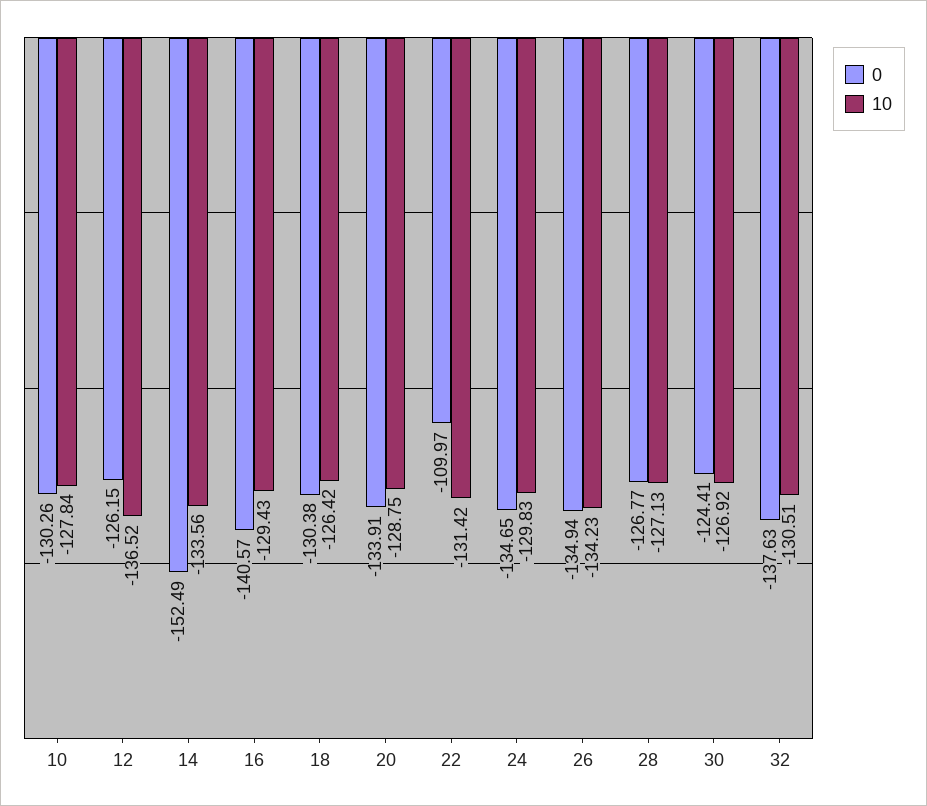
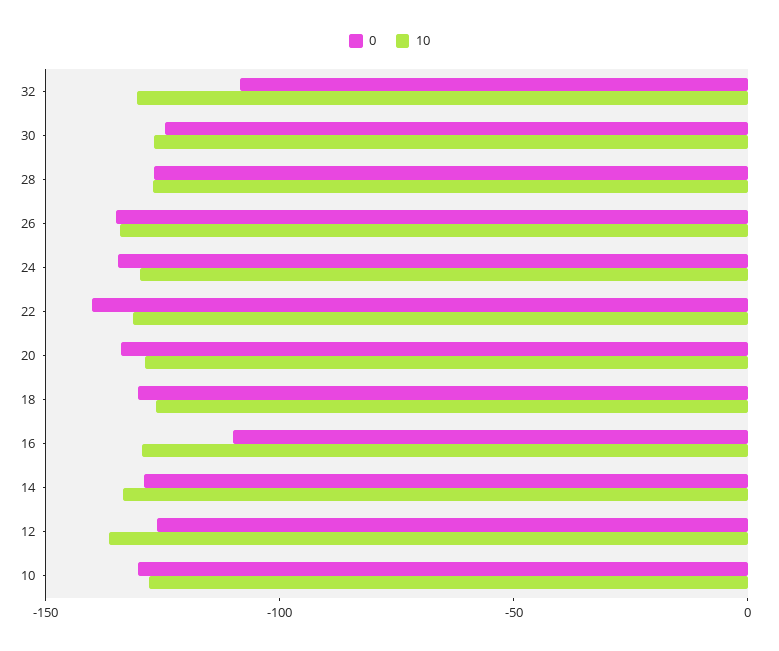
  {
    "0": {
      "10": -130.26,
      "12": -126.15,
-     "14": -152.49,
+     "14": -130,
-     "16": -140.57,
+     "16": -110,
      "18": -130.38,
      "20": -133.91,
-     "22": -109.97,
+     "22": -140,
      "24": -134.65,
      "26": -134.94,
      "28": -126.77,
      "30": -124.41,
-     "32": -137.63
+     "32": -110
    },
    "10": {
      "10": -127.84,
      "12": -136.52,
      "14": -133.56,
      "16": -129.43,
      "18": -126.42,
      "20": -128.75,
      "22": -131.42,
      "24": -129.83,
      "26": -134.23,
      "28": -127.13,
      "30": -126.92,
      "32": -130.51
    }
  }

